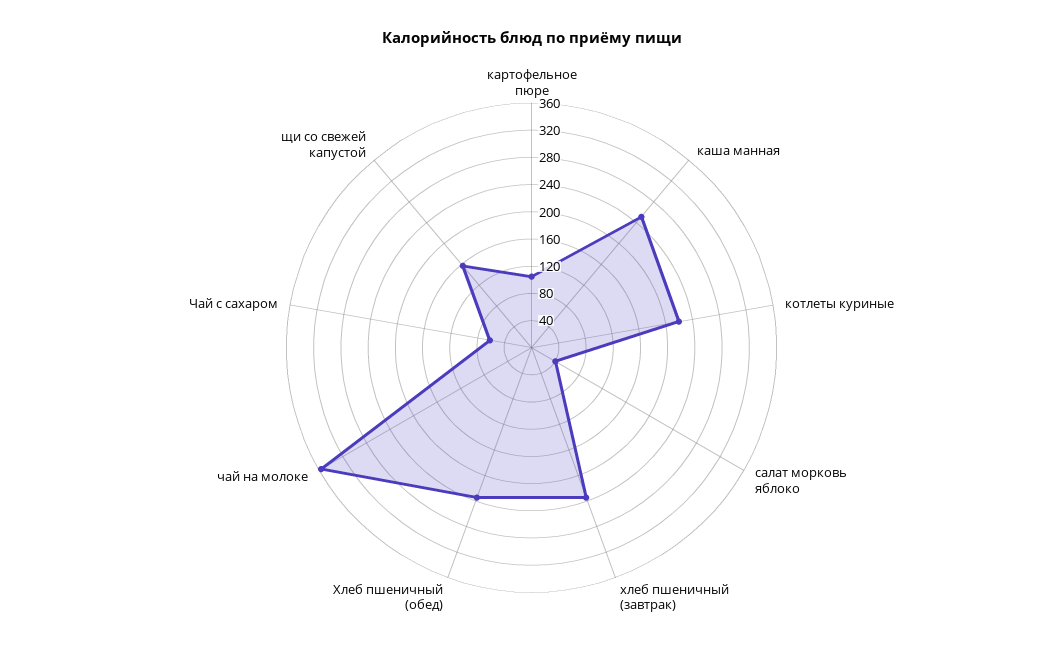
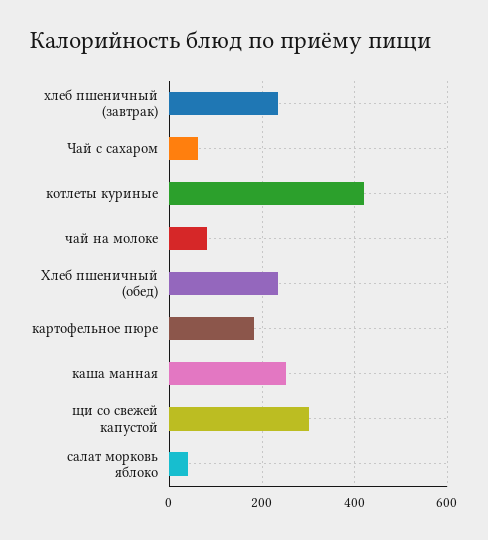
  {
-   "картофельное пюре": 100,
+   "картофельное пюре": 180,
    "каша манная": 260,
-   "котлеты куриные": 220,
+   "котлеты куриные": 420,
    "салат морковь яблоко": 40,
    "хлеб пшеничный (завтрак)": 240,
    "Хлеб пшеничный (обед)": 240,
-   "чай на молоке": 360,
+   "чай на молоке": 80,
    "Чай с сахаром": 60,
-   "щи со свежей капустой": 160
+   "щи со свежей капустой": 300
  }

